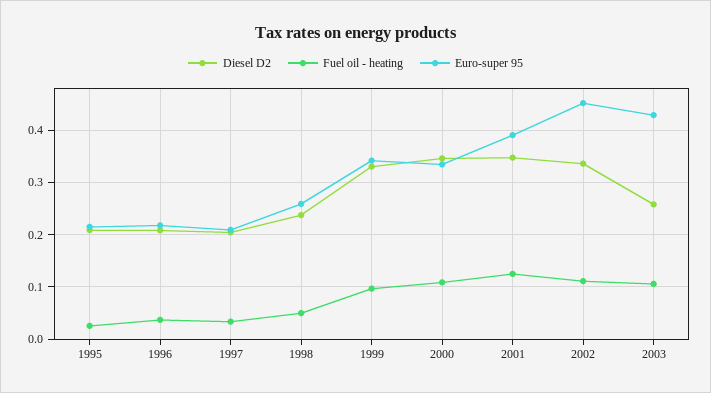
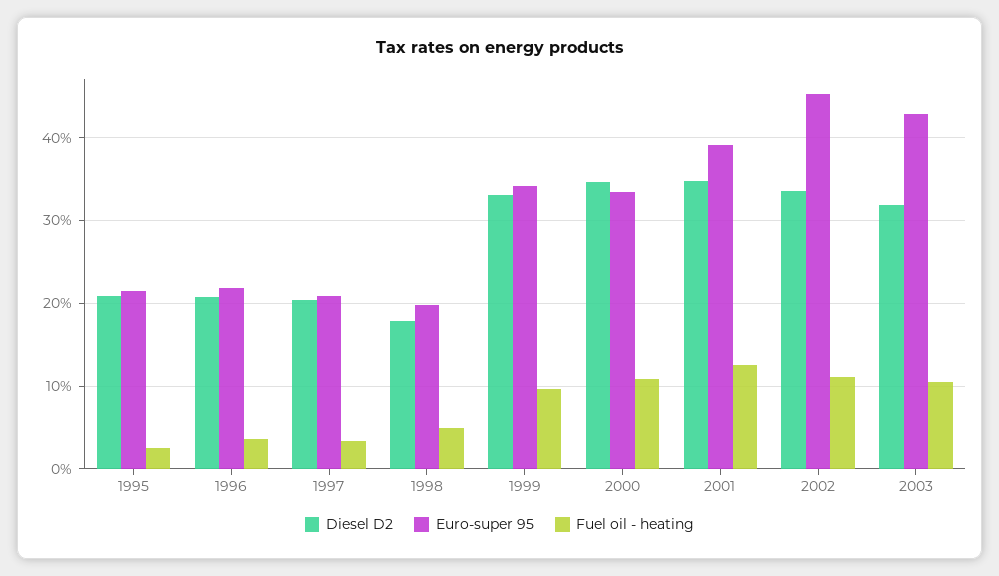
  {
    "Diesel D2": {
      "1995": 0.21,
      "1996": 0.21,
      "1997": 0.2,
-     "1998": 0.24,
+     "1998": 0.18,
      "1999": 0.33,
      "2000": 0.35,
      "2001": 0.35,
      "2002": 0.34,
-     "2003": 0.26
+     "2003": 0.32
    },
    "Fuel oil - heating": {
      "1995": 0.03,
      "1996": 0.04,
      "1997": 0.03,
      "1998": 0.05,
      "1999": 0.1,
      "2000": 0.11,
      "2001": 0.13,
      "2002": 0.11,
      "2003": 0.11
    },
    "Euro-super 95": {
      "1995": 0.21,
      "1996": 0.22,
      "1997": 0.21,
-     "1998": 0.26,
+     "1998": 0.2,
      "1999": 0.34,
      "2000": 0.33,
      "2001": 0.39,
      "2002": 0.45,
      "2003": 0.43
    }
  }

